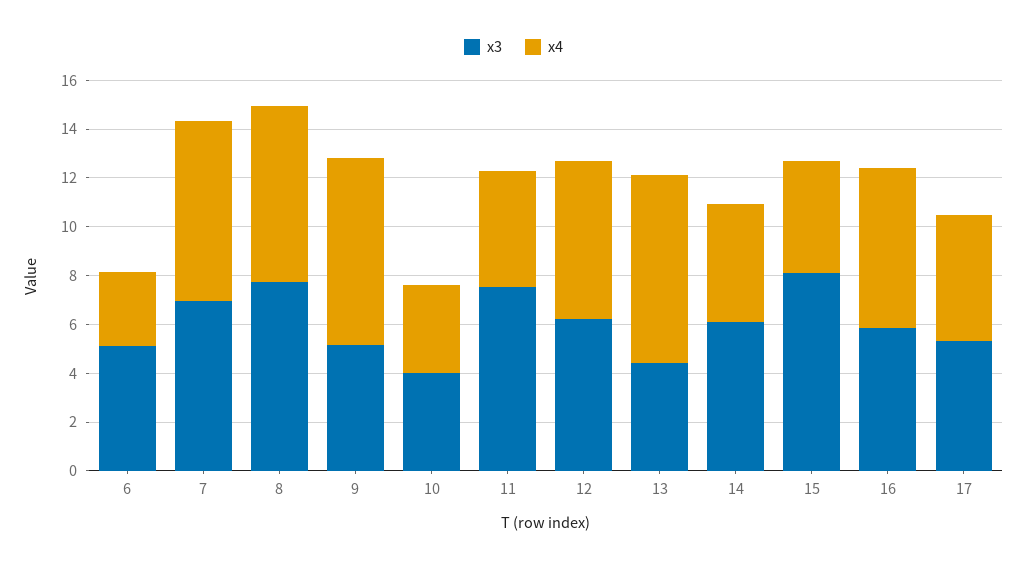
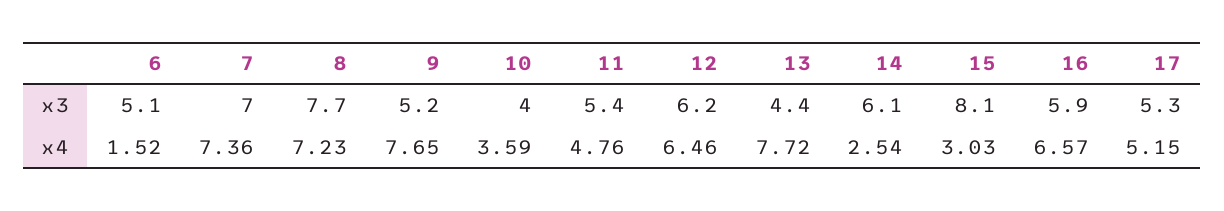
  {
    "x3": {
      "6": 5.1,
      "7": 7,
      "8": 7.7,
      "9": 5.2,
      "10": 4,
-     "11": 7.5,
+     "11": 5.4,
      "12": 6.2,
      "13": 4.4,
      "14": 6.1,
      "15": 8.1,
      "16": 5.9,
      "17": 5.3
    },
    "x4": {
-     "6": 3,
+     "6": 1.52,
      "7": 7.36,
      "8": 7.23,
      "9": 7.65,
      "10": 3.59,
      "11": 4.76,
      "12": 6.46,
      "13": 7.72,
-     "14": 5,
+     "14": 2.54,
-     "15": 4.5,
+     "15": 3.03,
      "16": 6.57,
      "17": 5.15
    }
  }

